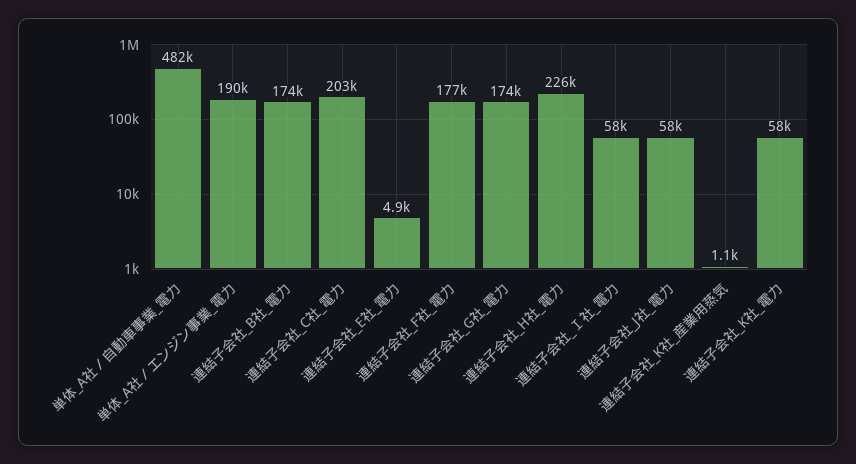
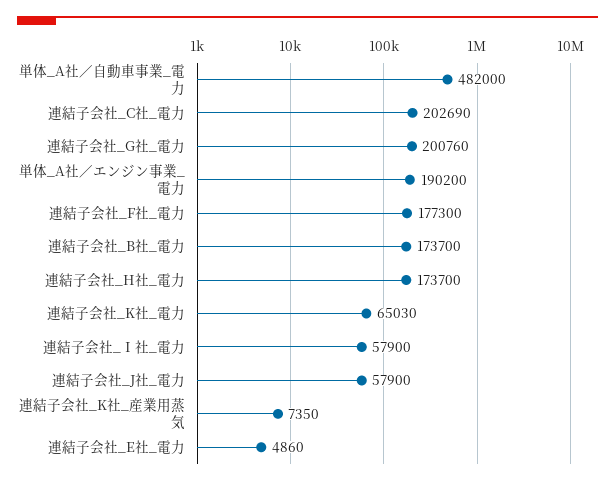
  {
    "単体_A社／自動車事業_電力": 482000,
    "単体_A社／エンジン事業_電力": 190200,
    "連結子会社_B社_電力": 173700,
    "連結子会社_C社_電力": 202690,
    "連結子会社_E社_電力": 4860,
    "連結子会社_F社_電力": 177300,
-   "連結子会社_G社_電力": 174000,
+   "連結子会社_G社_電力": 200760,
-   "連結子会社_H社_電力": 226000,
+   "連結子会社_H社_電力": 173700,
    "連結子会社_Ｉ社_電力": 57900,
    "連結子会社_J社_電力": 57900,
-   "連結子会社_K社_産業用蒸気": 1100,
+   "連結子会社_K社_産業用蒸気": 7350,
-   "連結子会社_K社_電力": 58000
+   "連結子会社_K社_電力": 65030
  }

